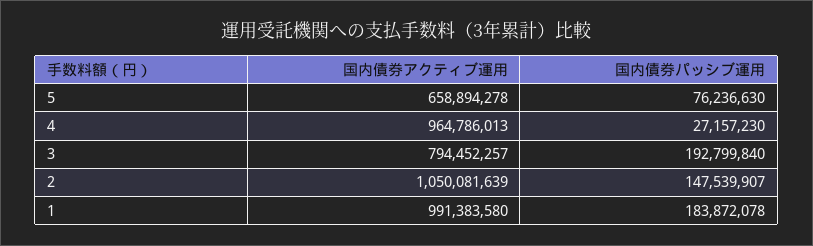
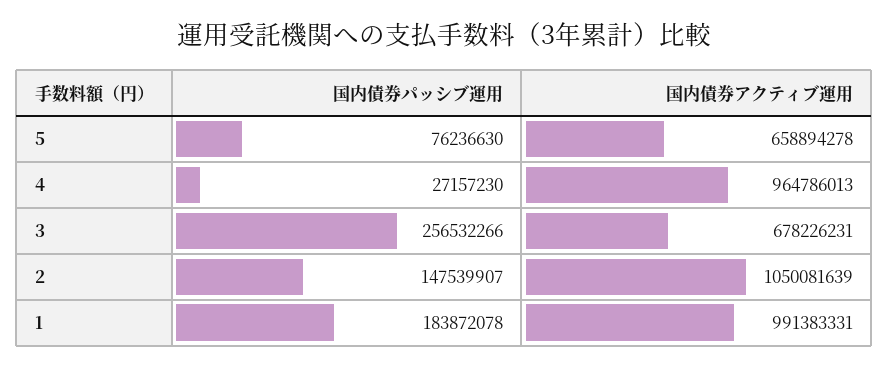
  {
    "国内債券アクティブ運用": {
      "5": 658894278,
      "4": 964786013,
-     "3": 794452257,
+     "3": 678226231,
      "2": 1050081639,
-     "1": 991383580
+     "1": 991383331
    },
    "国内債券パッシブ運用": {
      "5": 76236630,
      "4": 27157230,
-     "3": 192799840,
+     "3": 256532266,
      "2": 147539907,
      "1": 183872078
    }
  }

